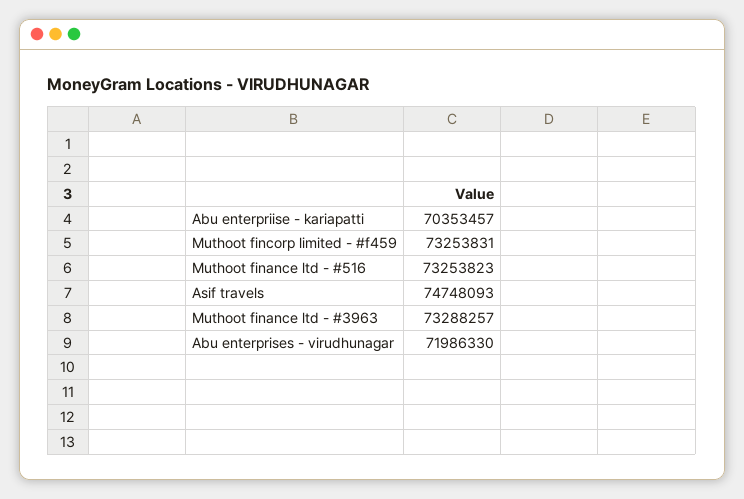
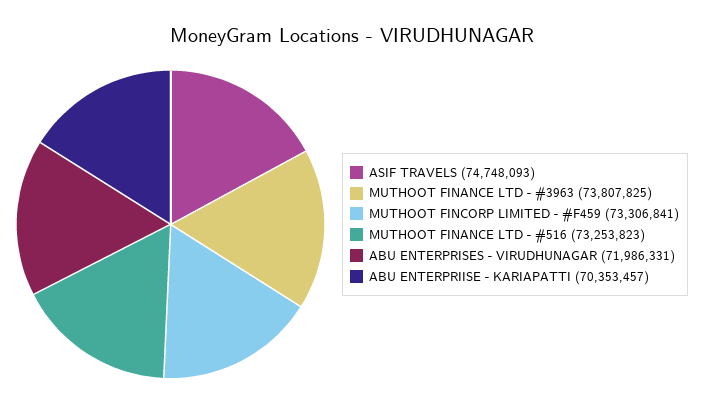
  {
    "Abu enterpriise - kariapatti": 70353457,
-   "Muthoot fincorp limited - #f459": 73253831,
+   "Muthoot fincorp limited - #f459": 73306841,
    "Muthoot finance ltd - #516": 73253823,
    "Asif travels": 74748093,
-   "Muthoot finance ltd - #3963": 73288257,
+   "Muthoot finance ltd - #3963": 73807825,
-   "Abu enterprises - virudhunagar": 71986330
+   "Abu enterprises - virudhunagar": 71986331
  }

